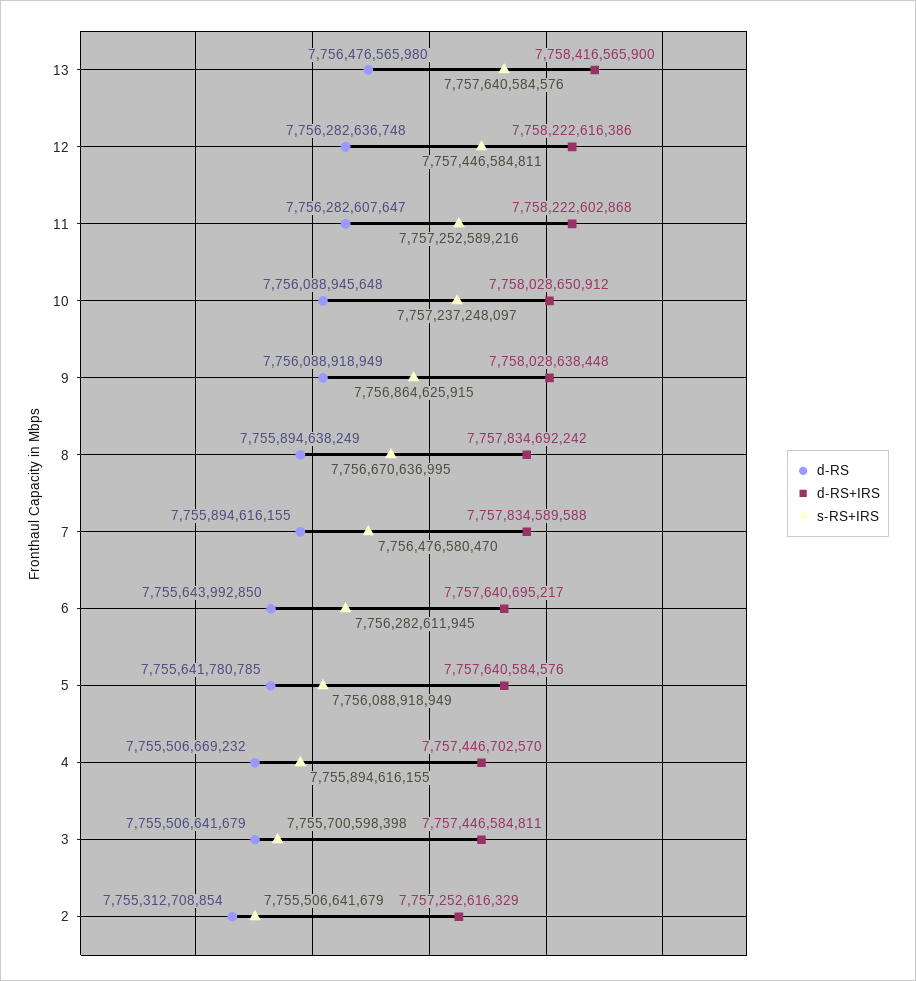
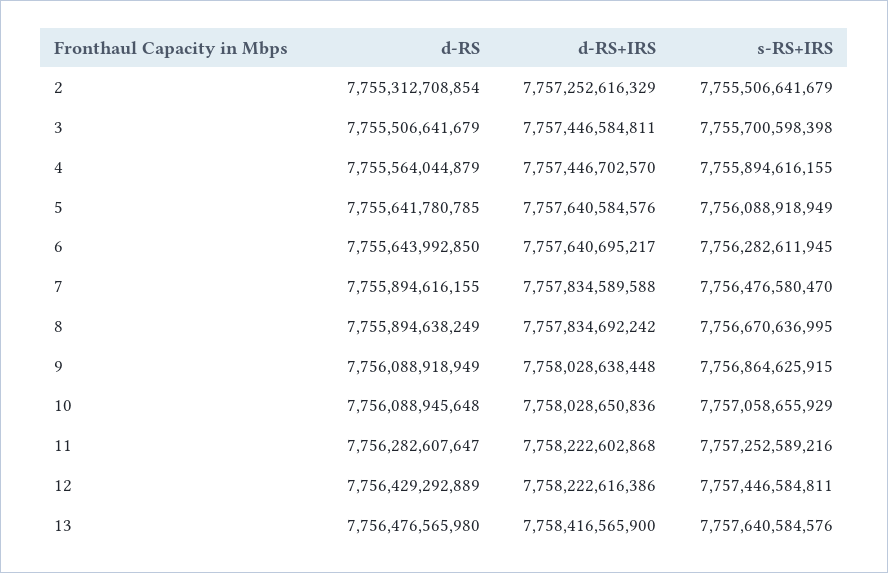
  {
    "d-RS": {
      "13": 7756476565980,
-     "12": 7756282636748,
+     "12": 7756429292889,
      "11": 7756282607647,
      "10": 7756088945648,
      "9": 7756088918949,
      "8": 7755894638249,
      "7": 7755894616155,
      "6": 7755643992850,
      "5": 7755641780785,
-     "4": 7755506669232,
+     "4": 7755564044879,
      "3": 7755506641679,
      "2": 7755312708854
    },
    "d-RS+IRS": {
      "13": 7758416565900,
      "12": 7758222616386,
      "11": 7758222602868,
-     "10": 7758028650912,
+     "10": 7758028650836,
      "9": 7758028638448,
      "8": 7757834692242,
      "7": 7757834589588,
      "6": 7757640695217,
      "5": 7757640584576,
      "4": 7757446702570,
      "3": 7757446584811,
      "2": 7757252616329
    },
    "s-RS+IRS": {
      "13": 7757640584576,
      "12": 7757446584811,
      "11": 7757252589216,
-     "10": 7757237248097,
+     "10": 7757058655929,
      "9": 7756864625915,
      "8": 7756670636995,
      "7": 7756476580470,
      "6": 7756282611945,
      "5": 7756088918949,
      "4": 7755894616155,
      "3": 7755700598398,
      "2": 7755506641679
    }
  }

